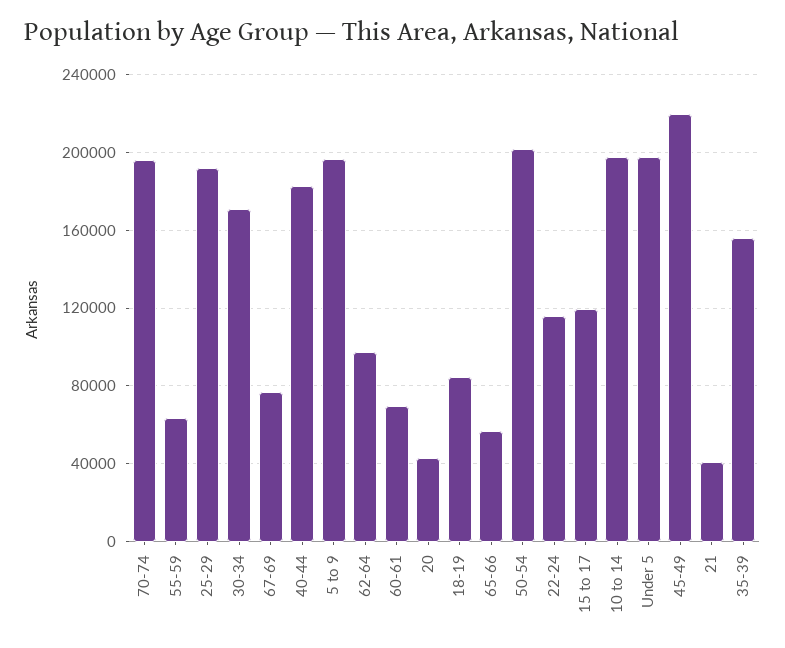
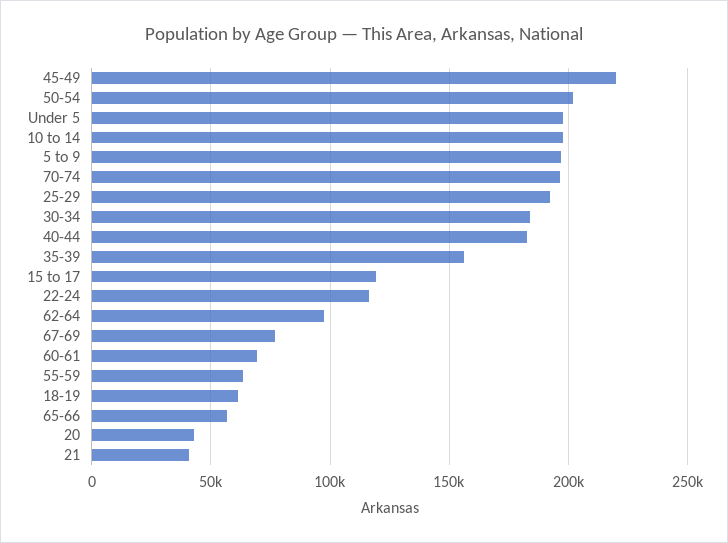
  {
    "70-74": 195000,
    "55-59": 65000,
    "25-29": 190000,
-   "30-34": 170000,
+   "30-34": 185000,
    "67-69": 75000,
    "40-44": 185000,
    "5 to 9": 195000,
    "62-64": 100000,
    "60-61": 70000,
    "20": 45000,
-   "18-19": 85000,
+   "18-19": 60000,
    "65-66": 55000,
    "50-54": 200000,
    "22-24": 115000,
    "15 to 17": 120000,
    "10 to 14": 200000,
    "Under 5": 200000,
    "45-49": 220000,
    "21": 40000,
    "35-39": 155000
  }

